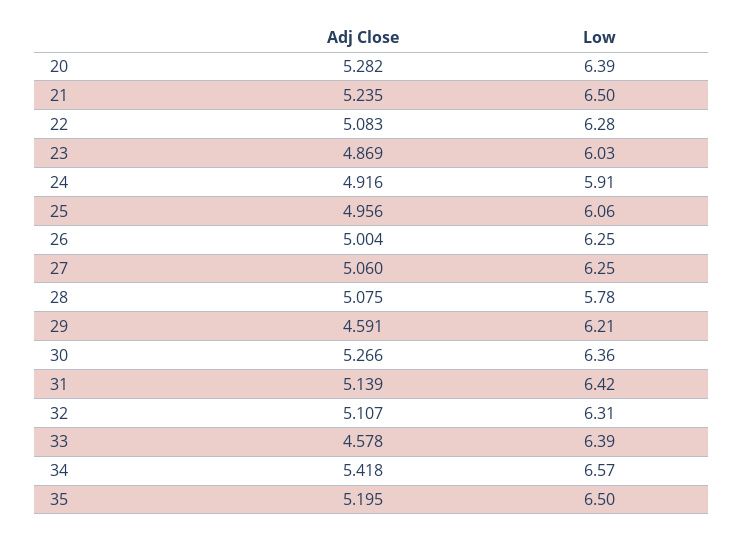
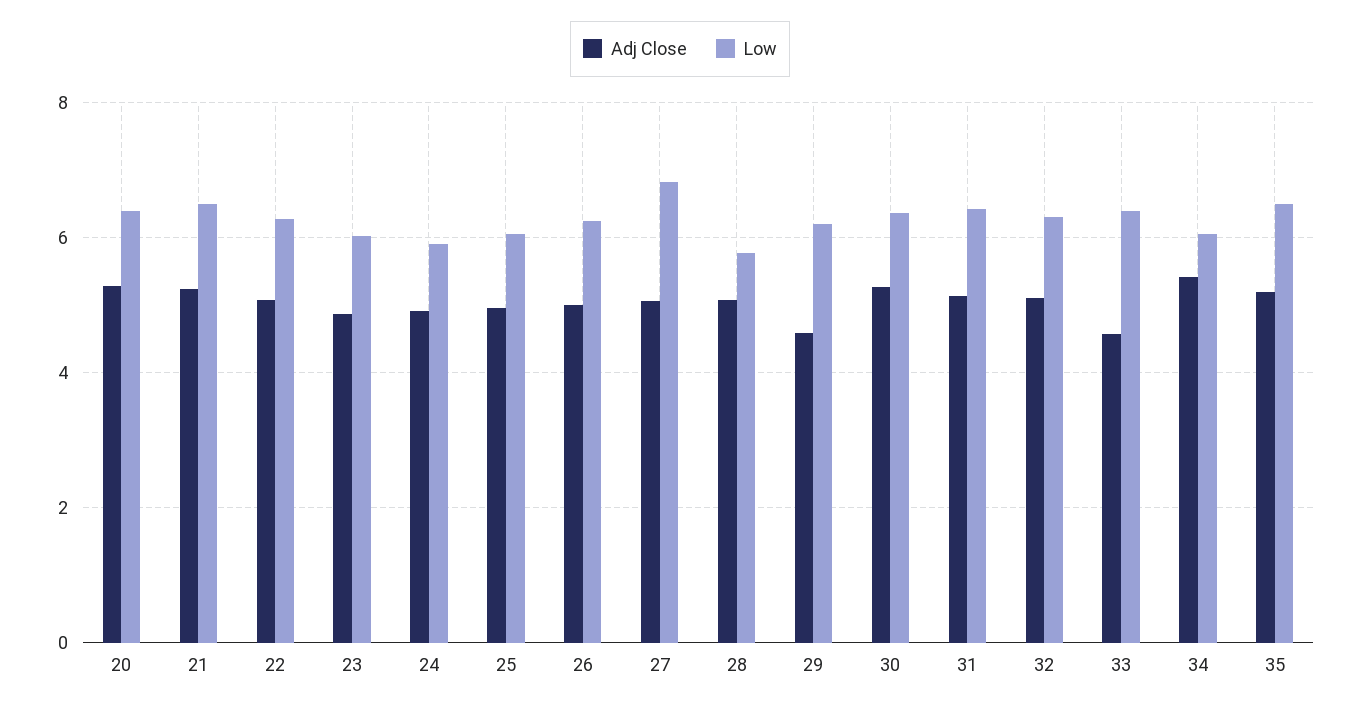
  {
    "Adj Close": {
      "20": 5.282,
      "21": 5.235,
      "22": 5.083,
      "23": 4.869,
      "24": 4.916,
      "25": 4.956,
      "26": 5.004,
      "27": 5.06,
      "28": 5.075,
      "29": 4.591,
      "30": 5.266,
      "31": 5.139,
      "32": 5.107,
      "33": 4.578,
      "34": 5.418,
      "35": 5.195
    },
    "Low": {
      "20": 6.39,
      "21": 6.5,
      "22": 6.28,
      "23": 6.03,
      "24": 5.91,
      "25": 6.06,
      "26": 6.25,
-     "27": 6.25,
+     "27": 6.8,
      "28": 5.78,
      "29": 6.21,
      "30": 6.36,
      "31": 6.42,
      "32": 6.31,
      "33": 6.39,
-     "34": 6.57,
+     "34": 6,
      "35": 6.5
    }
  }

